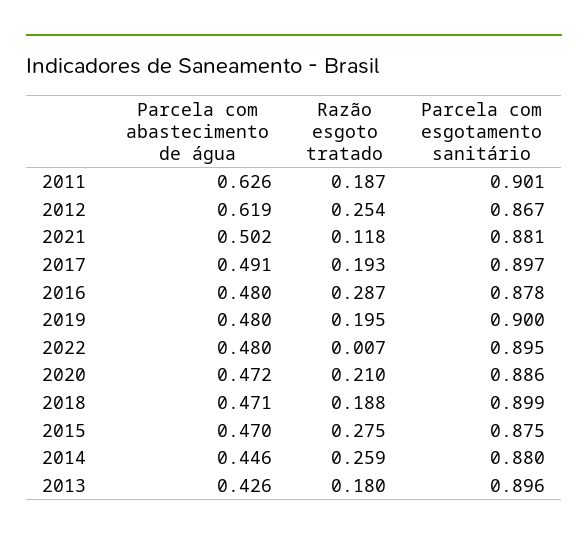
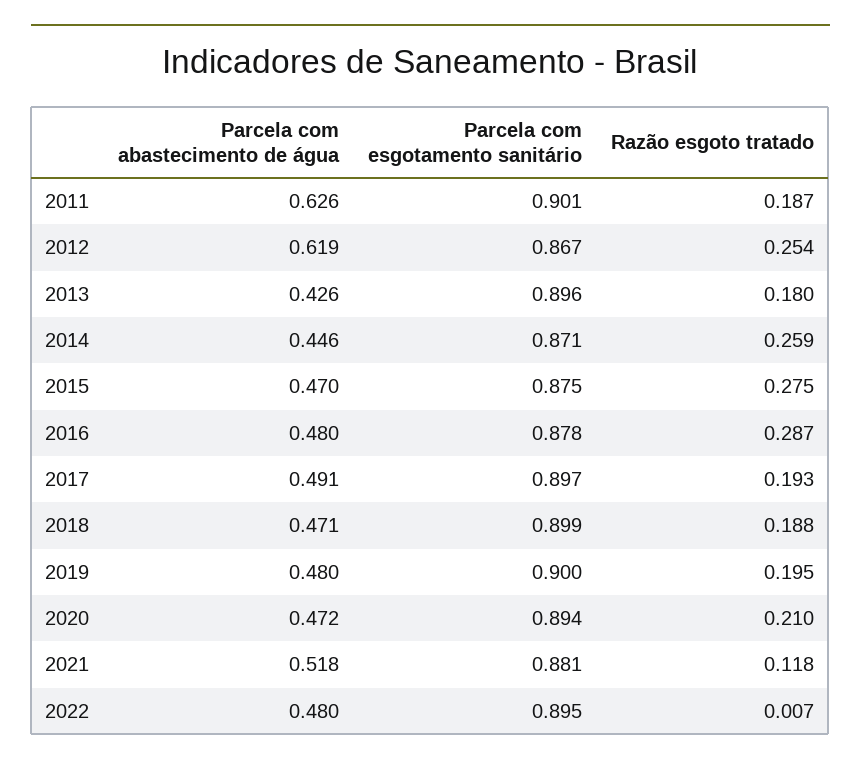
  {
    "Parcela com abastecimento de água": {
      "2011": 0.626,
      "2012": 0.619,
-     "2021": 0.502,
+     "2021": 0.518,
      "2017": 0.491,
      "2016": 0.48,
      "2019": 0.48,
      "2022": 0.48,
      "2020": 0.472,
      "2018": 0.471,
      "2015": 0.47,
      "2014": 0.446,
      "2013": 0.426
    },
    "Razão esgoto tratado": {
      "2011": 0.187,
      "2012": 0.254,
      "2021": 0.118,
      "2017": 0.193,
      "2016": 0.287,
      "2019": 0.195,
      "2022": 0.007,
      "2020": 0.21,
      "2018": 0.188,
      "2015": 0.275,
      "2014": 0.259,
      "2013": 0.18
    },
    "Parcela com esgotamento sanitário": {
      "2011": 0.901,
      "2012": 0.867,
      "2021": 0.881,
      "2017": 0.897,
      "2016": 0.878,
      "2019": 0.9,
      "2022": 0.895,
-     "2020": 0.886,
+     "2020": 0.894,
      "2018": 0.899,
      "2015": 0.875,
-     "2014": 0.88,
+     "2014": 0.871,
      "2013": 0.896
    }
  }

